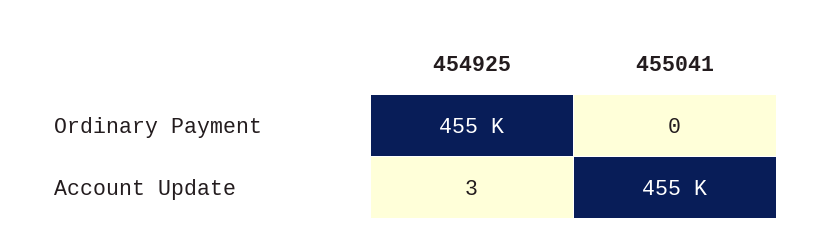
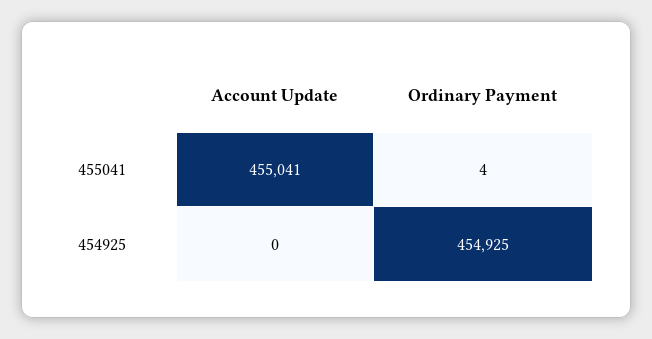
  {
    "454925": {
      "Ordinary Payment": 454925,
-     "Account Update": 3
+     "Account Update": 0
    },
    "455041": {
-     "Ordinary Payment": 0,
+     "Ordinary Payment": 4,
      "Account Update": 455041
    }
  }

